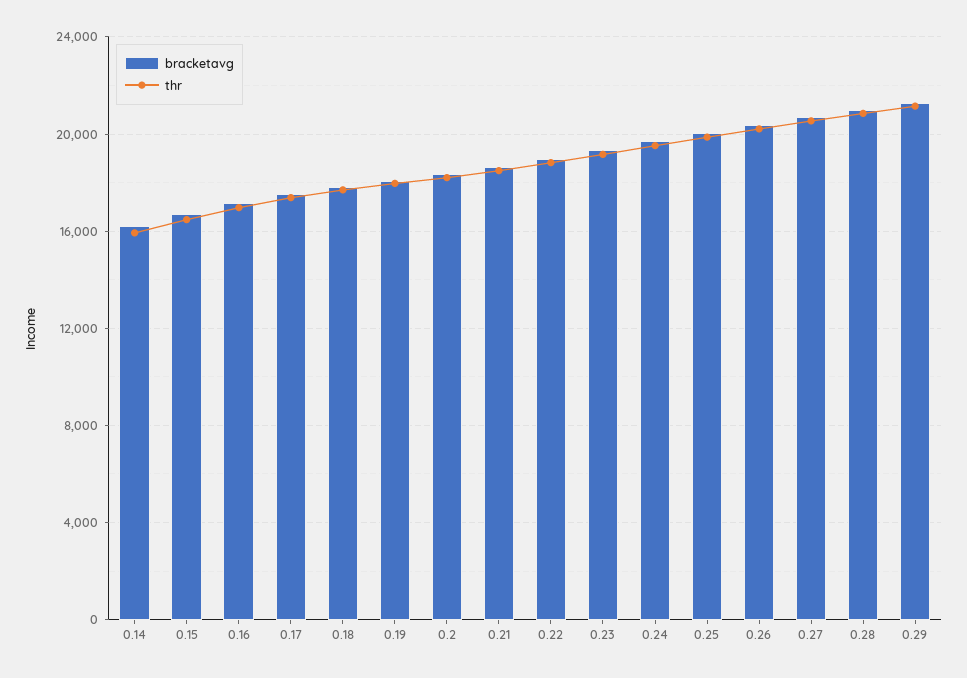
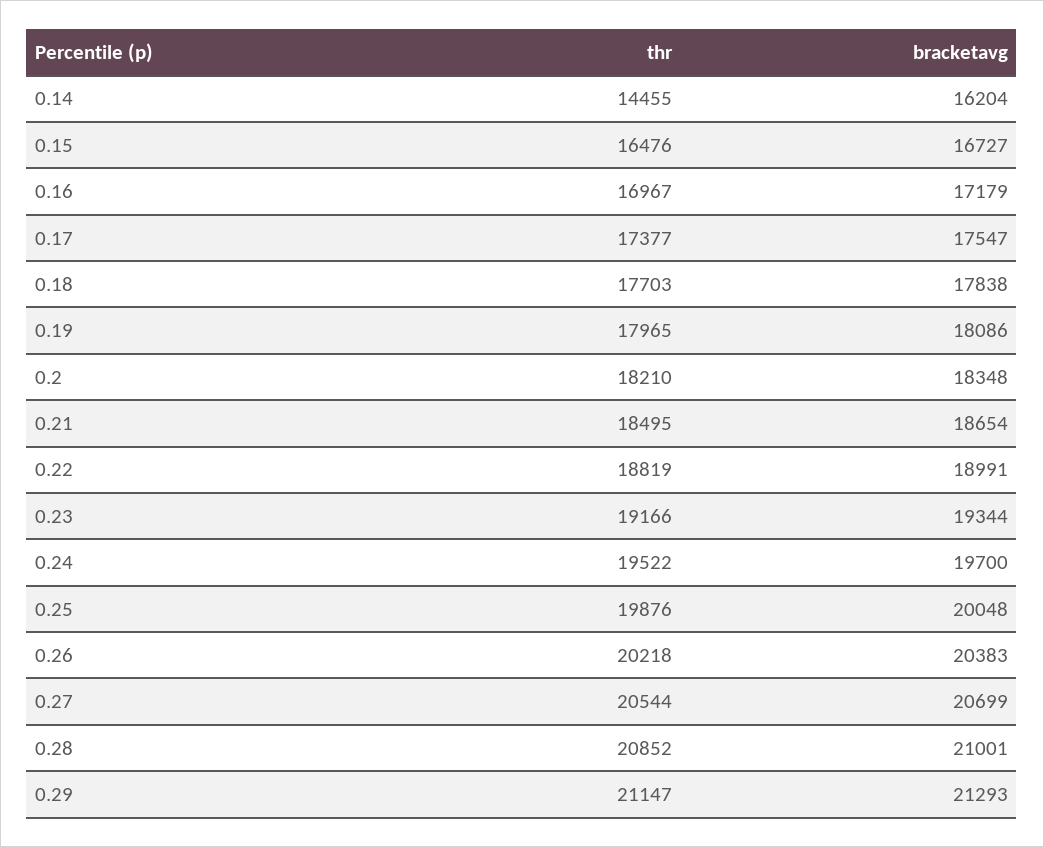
  {
    "bracketavg": {
      "0.14": 16204,
      "0.15": 16727,
      "0.16": 17179,
      "0.17": 17547,
      "0.18": 17838,
      "0.19": 18086,
      "0.2": 18348,
      "0.21": 18654,
      "0.22": 18991,
      "0.23": 19344,
      "0.24": 19700,
      "0.25": 20048,
      "0.26": 20383,
      "0.27": 20699,
      "0.28": 21001,
      "0.29": 21293
    },
    "thr": {
-     "0.14": 16000,
+     "0.14": 14455,
      "0.15": 16476,
      "0.16": 16967,
      "0.17": 17377,
      "0.18": 17703,
      "0.19": 17965,
      "0.2": 18210,
      "0.21": 18495,
      "0.22": 18819,
      "0.23": 19166,
      "0.24": 19522,
      "0.25": 19876,
      "0.26": 20218,
      "0.27": 20544,
      "0.28": 20852,
      "0.29": 21147
    }
  }

